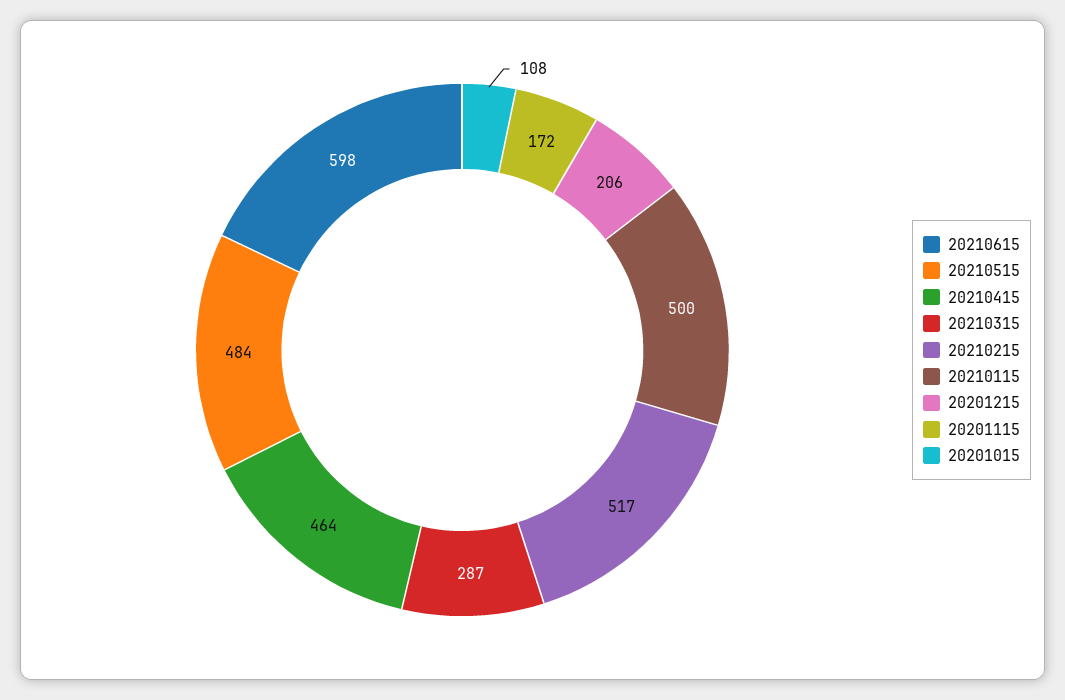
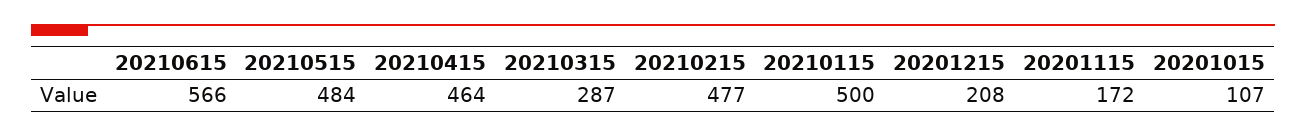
  {
-   "20210615": 598,
+   "20210615": 566,
    "20210515": 484,
    "20210415": 464,
    "20210315": 287,
-   "20210215": 517,
+   "20210215": 477,
    "20210115": 500,
-   "20201215": 206,
+   "20201215": 208,
    "20201115": 172,
-   "20201015": 108
+   "20201015": 107
  }

